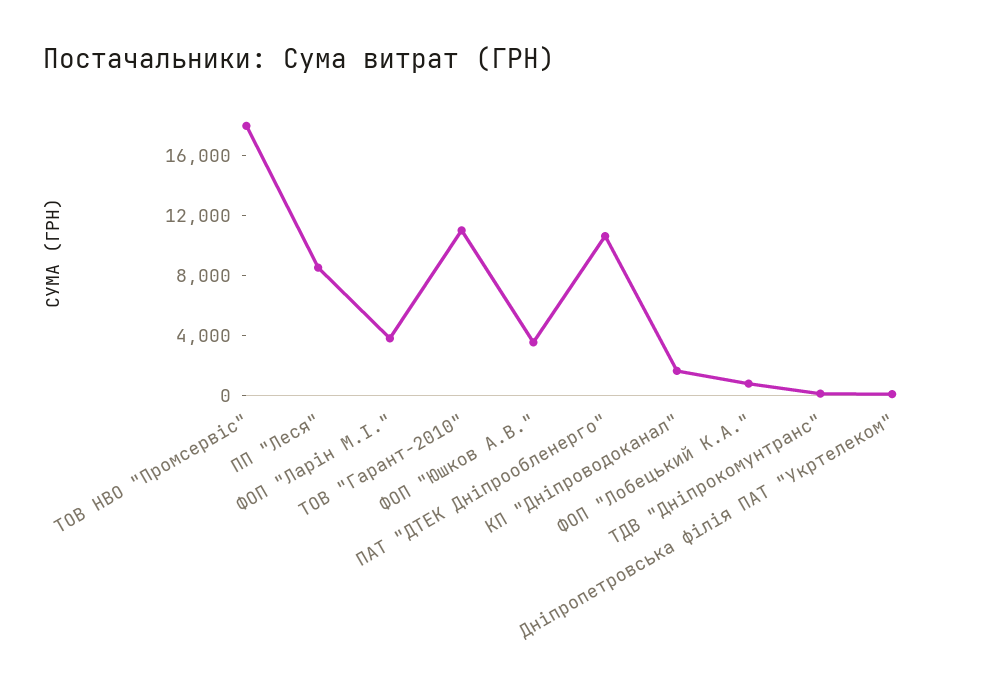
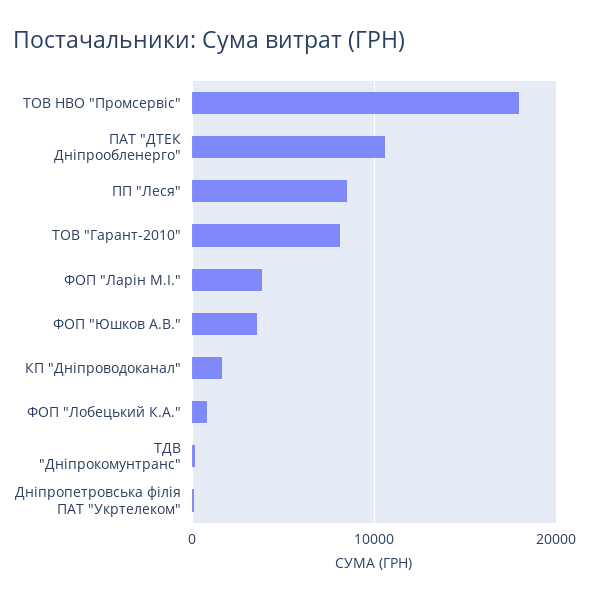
  {
    "ТОВ НВО \"Промсервіс\"": 18000,
    "ПП \"Леся\"": 9000,
    "ФОП \"Ларін М.І.\"": 4000,
-   "ТОВ \"Гарант-2010\"": 11000,
+   "ТОВ \"Гарант-2010\"": 8000,
    "ФОП \"Юшков А.В.\"": 4000,
    "ПАТ \"ДТЕК Дніпрообленерго\"": 11000,
    "КП \"Дніпроводоканал\"": 2000,
    "ФОП \"Лобецький К.А.\"": 1000,
    "ТДВ \"Дніпрокомунтранс\"": 0,
    "Дніпропетровська філія ПАТ \"Укртелеком\"": 0
  }

